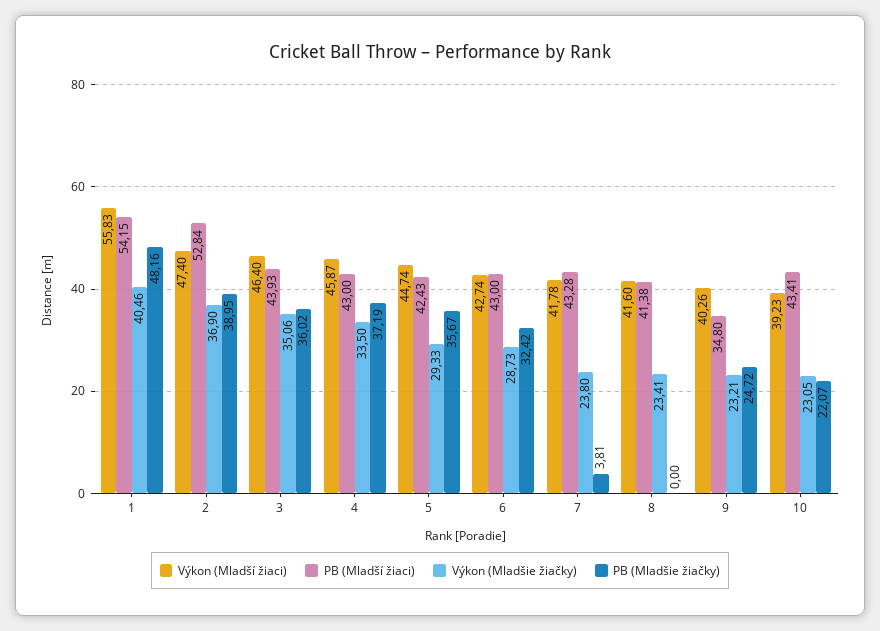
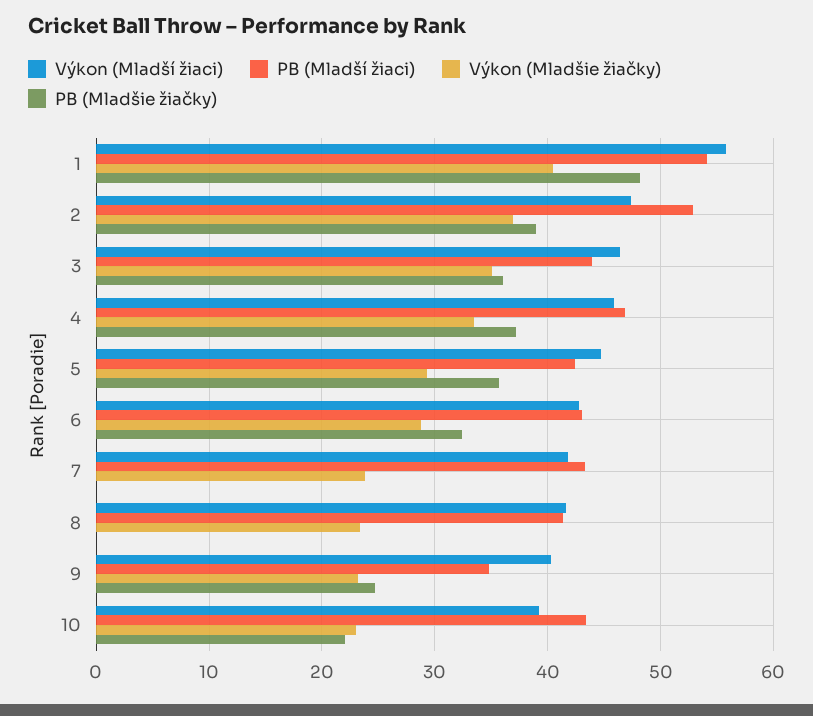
  {
    "Výkon (Mladší žiaci)": {
      "1": 55.83,
      "2": 47.4,
      "3": 46.4,
      "4": 45.87,
      "5": 44.74,
      "6": 42.74,
      "7": 41.78,
      "8": 41.6,
      "9": 40.26,
      "10": 39.23
    },
    "PB (Mladší žiaci)": {
      "1": 54.15,
      "2": 52.84,
      "3": 43.93,
-     "4": 43,
+     "4": 47,
      "5": 42.43,
      "6": 43,
      "7": 43.28,
      "8": 41.38,
      "9": 34.8,
      "10": 43.41
    },
    "Výkon (Mladšie žiačky)": {
      "1": 40.46,
      "2": 36.9,
      "3": 35.06,
      "4": 33.5,
      "5": 29.33,
      "6": 28.73,
      "7": 23.8,
      "8": 23.41,
      "9": 23.21,
      "10": 23.05
    },
    "PB (Mladšie žiačky)": {
      "1": 48.16,
      "2": 38.95,
      "3": 36.02,
      "4": 37.19,
      "5": 35.67,
      "6": 32.42,
-     "7": 3.81,
+     "7": 0,
      "8": 0,
      "9": 24.72,
      "10": 22.07
    }
  }

